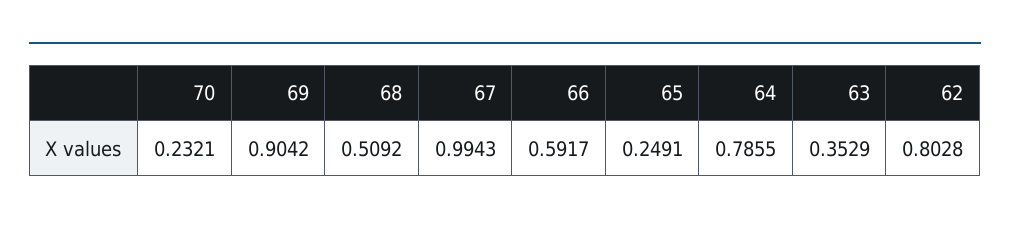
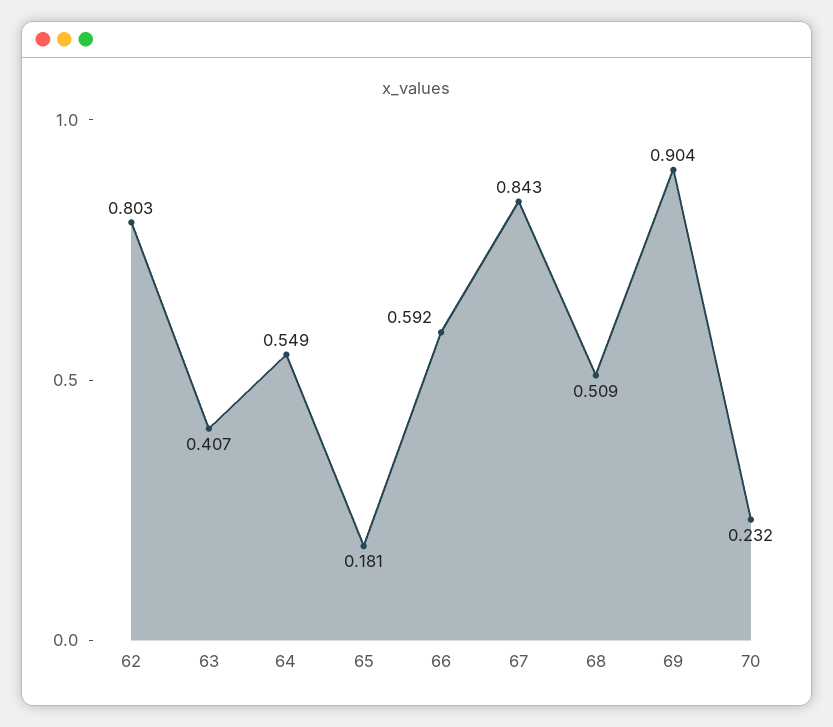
  {
    "70": 0.2321,
    "69": 0.9042,
    "68": 0.5092,
-   "67": 0.9943,
+   "67": 0.843,
    "66": 0.5917,
-   "65": 0.2491,
+   "65": 0.181,
-   "64": 0.7855,
+   "64": 0.549,
-   "63": 0.3529,
+   "63": 0.407,
    "62": 0.8028
  }

